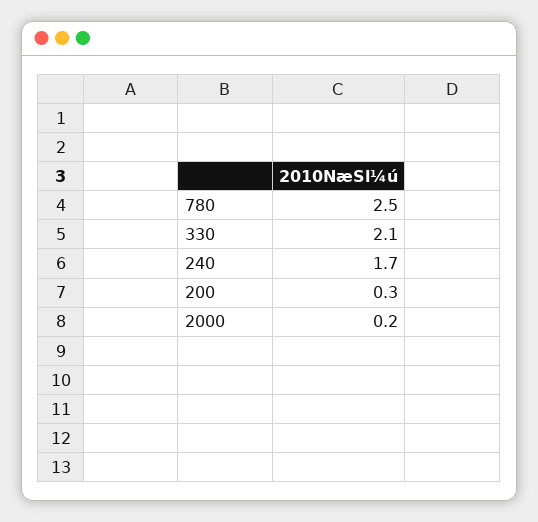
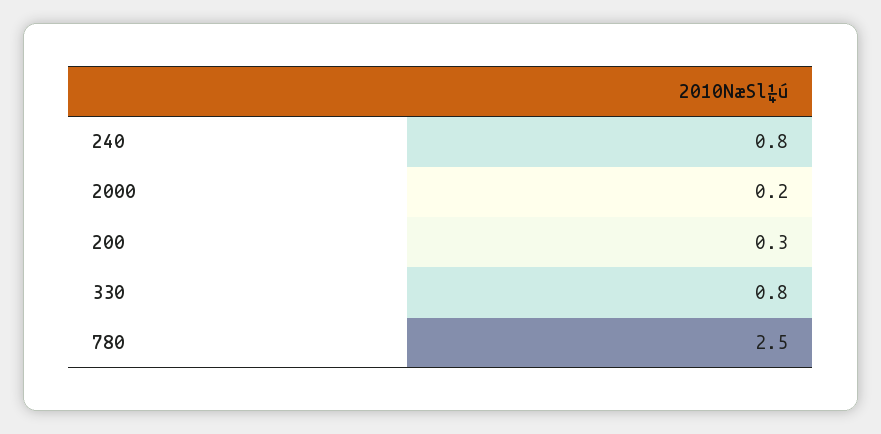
  {
    "780": 2.5,
-   "330": 2.1,
+   "330": 0.8,
-   "240": 1.7,
+   "240": 0.8,
    "200": 0.3,
    "2000": 0.2
  }

